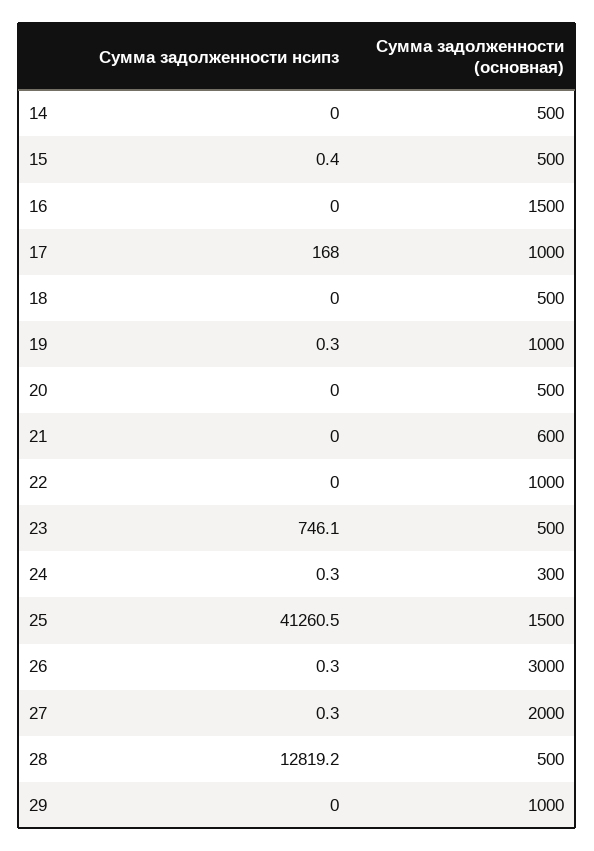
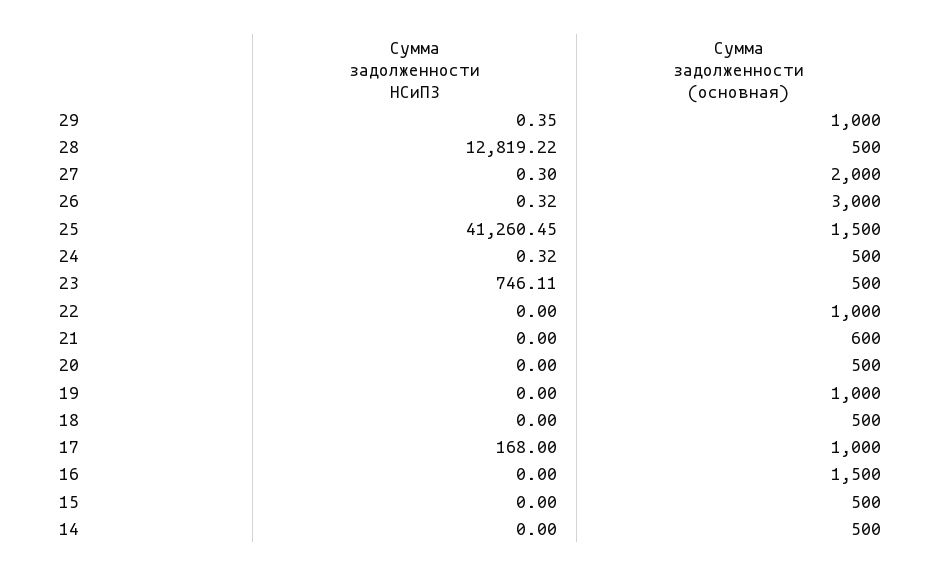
  {
    "Сумма задолженности нсипз": {
      "14": 0,
-     "15": 0.4,
+     "15": 0,
      "16": 0,
      "17": 168,
      "18": 0,
-     "19": 0.3,
+     "19": 0,
      "20": 0,
      "21": 0,
      "22": 0,
      "23": 746.11,
      "24": 0.32,
      "25": 41260.45,
      "26": 0.32,
      "27": 0.3,
      "28": 12819.22,
-     "29": 0
+     "29": 0.35
    },
    "Сумма задолженности (основная)": {
      "14": 500,
      "15": 500,
      "16": 1500,
      "17": 1000,
      "18": 500,
      "19": 1000,
      "20": 500,
      "21": 600,
      "22": 1000,
      "23": 500,
-     "24": 300,
+     "24": 500,
      "25": 1500,
      "26": 3000,
      "27": 2000,
      "28": 500,
      "29": 1000
    }
  }

